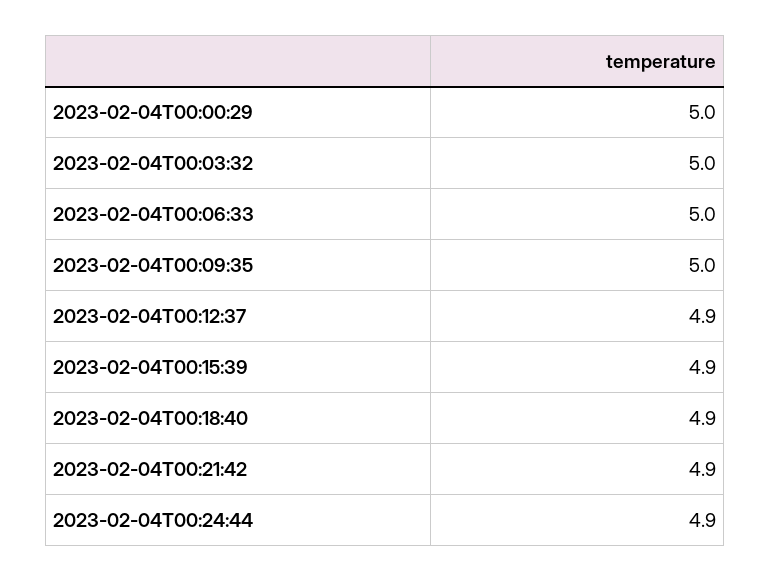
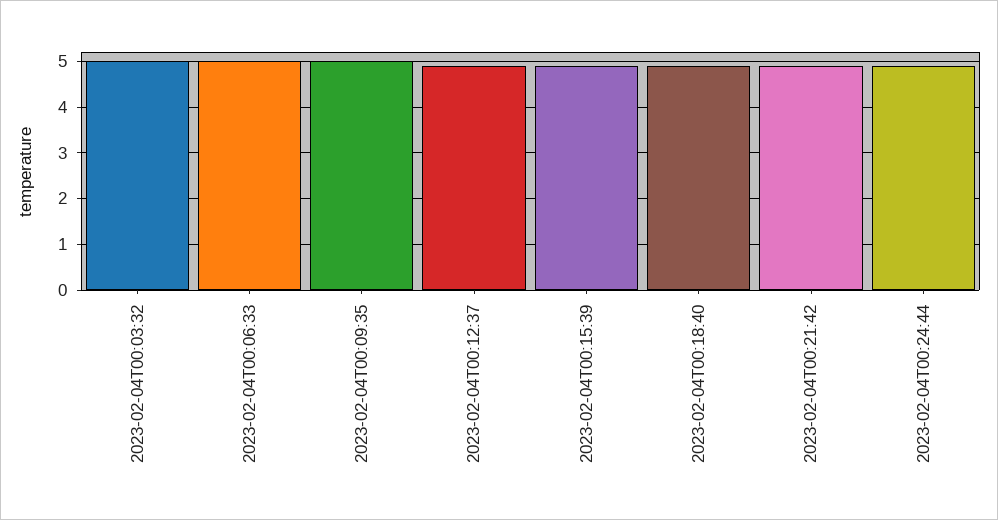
  {
-   "2023-02-04T00:00:29": 5,
    "2023-02-04T00:03:32": 5,
    "2023-02-04T00:06:33": 5,
    "2023-02-04T00:09:35": 5,
    "2023-02-04T00:12:37": 4.9,
    "2023-02-04T00:15:39": 4.9,
    "2023-02-04T00:18:40": 4.9,
    "2023-02-04T00:21:42": 4.9,
    "2023-02-04T00:24:44": 4.9
  }

